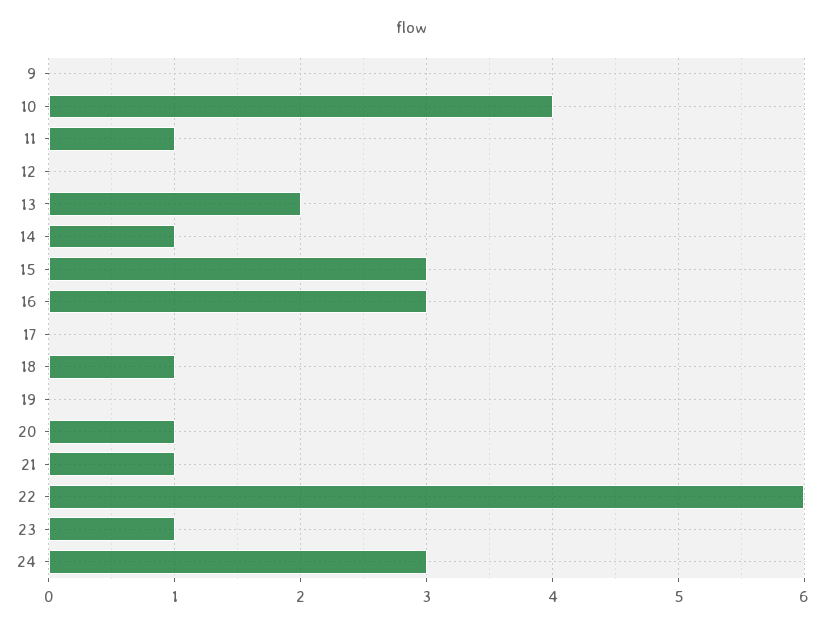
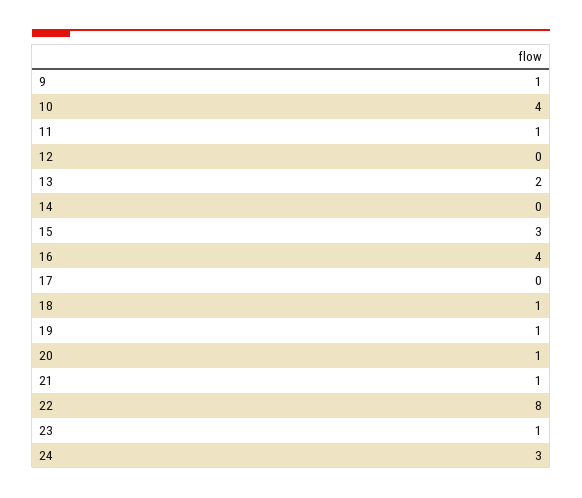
  {
-   "9": 0,
+   "9": 1,
    "10": 4,
    "11": 1,
    "12": 0,
    "13": 2,
-   "14": 1,
+   "14": 0,
    "15": 3,
-   "16": 3,
+   "16": 4,
    "17": 0,
    "18": 1,
-   "19": 0,
+   "19": 1,
    "20": 1,
    "21": 1,
-   "22": 6,
+   "22": 8,
    "23": 1,
    "24": 3
  }

